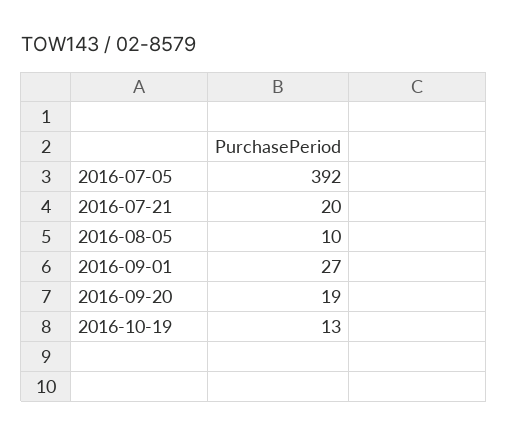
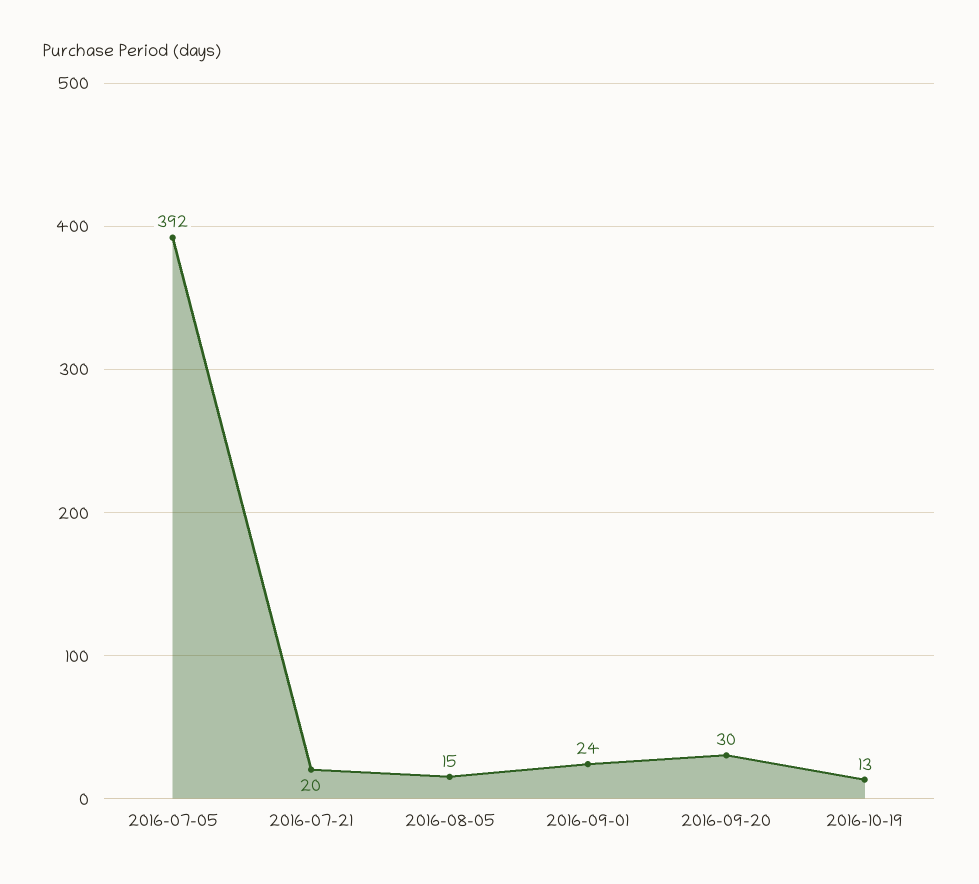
  {
    "2016-07-05": 392,
    "2016-07-21": 20,
-   "2016-08-05": 10,
+   "2016-08-05": 15,
-   "2016-09-01": 27,
+   "2016-09-01": 24,
-   "2016-09-20": 19,
+   "2016-09-20": 30,
    "2016-10-19": 13
  }

